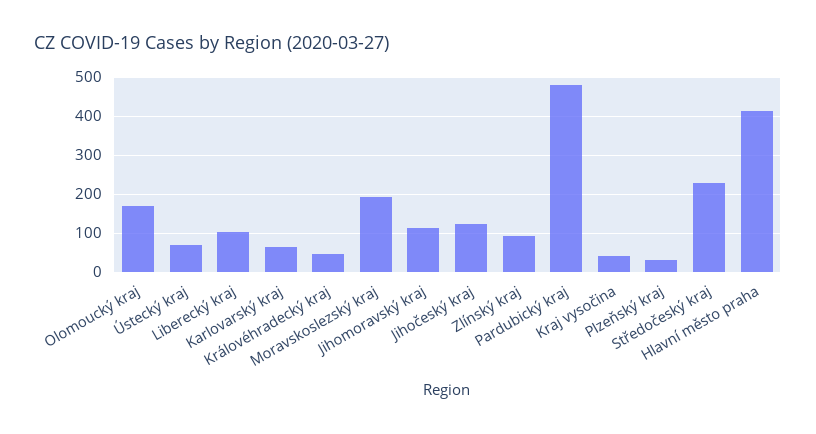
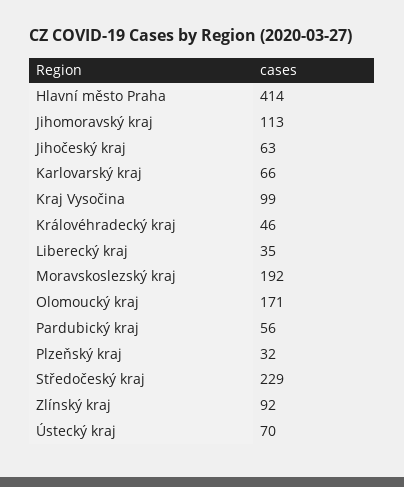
  {
    "Olomoucký kraj": 171,
    "Ústecký kraj": 70,
-   "Liberecký kraj": 100,
+   "Liberecký kraj": 35,
    "Karlovarský kraj": 66,
    "Královéhradecký kraj": 46,
    "Moravskoslezský kraj": 192,
    "Jihomoravský kraj": 113,
-   "Jihočeský kraj": 120,
+   "Jihočeský kraj": 63,
    "Zlínský kraj": 92,
-   "Pardubický kraj": 480,
+   "Pardubický kraj": 56,
-   "Kraj vysočina": 40,
+   "Kraj vysočina": 99,
    "Plzeňský kraj": 32,
    "Středočeský kraj": 229,
    "Hlavní město praha": 414
  }

